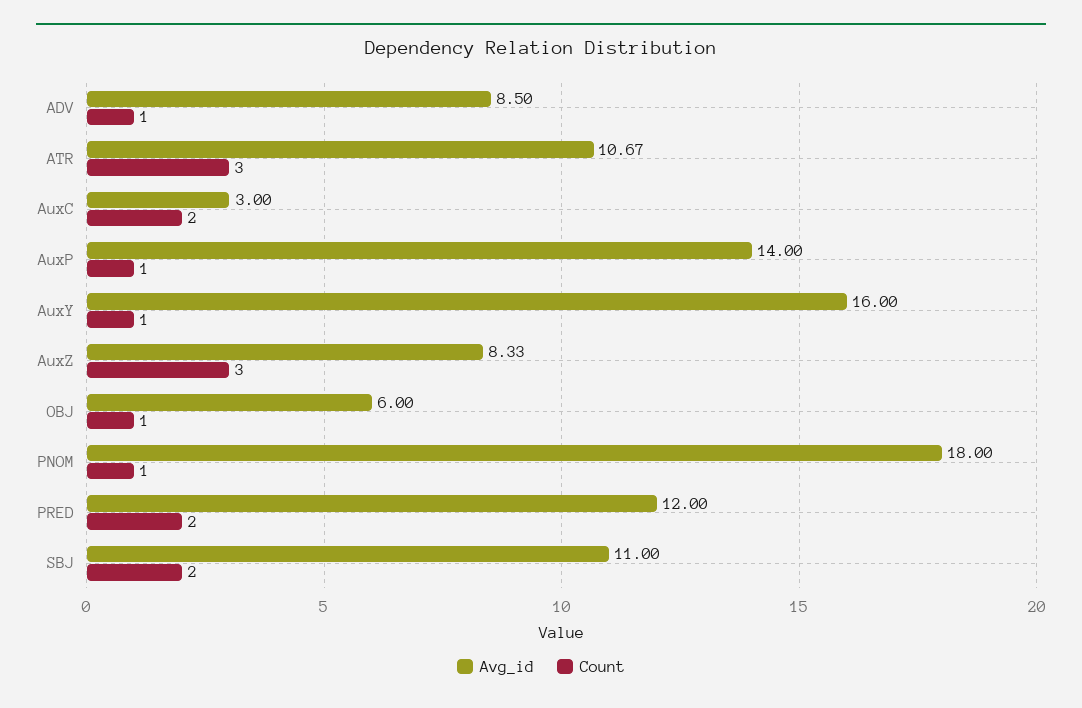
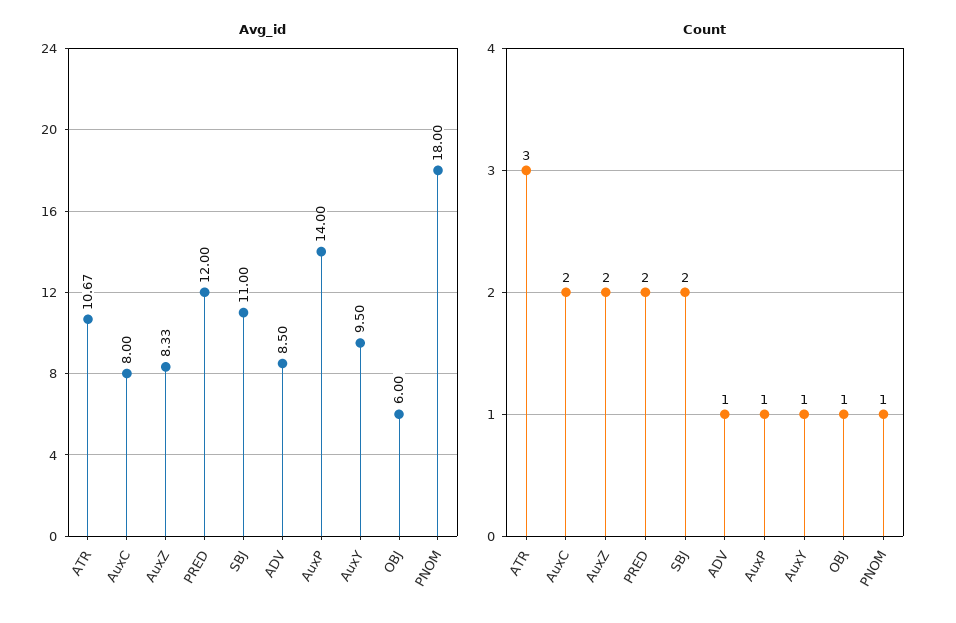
  {
    "Avg_id": {
      "ADV": 8.5,
      "ATR": 10.67,
-     "AuxC": 3,
+     "AuxC": 8,
      "AuxP": 14,
-     "AuxY": 16,
+     "AuxY": 9.5,
      "AuxZ": 8.33,
      "OBJ": 6,
      "PNOM": 18,
      "PRED": 12,
      "SBJ": 11
    },
    "Count": {
      "ADV": 1,
      "ATR": 3,
      "AuxC": 2,
      "AuxP": 1,
      "AuxY": 1,
-     "AuxZ": 3,
+     "AuxZ": 2,
      "OBJ": 1,
      "PNOM": 1,
      "PRED": 2,
      "SBJ": 2
    }
  }

